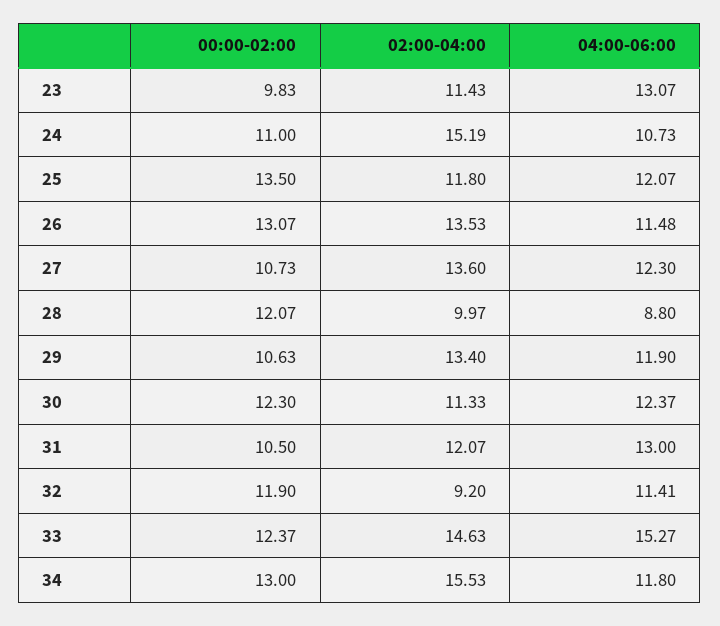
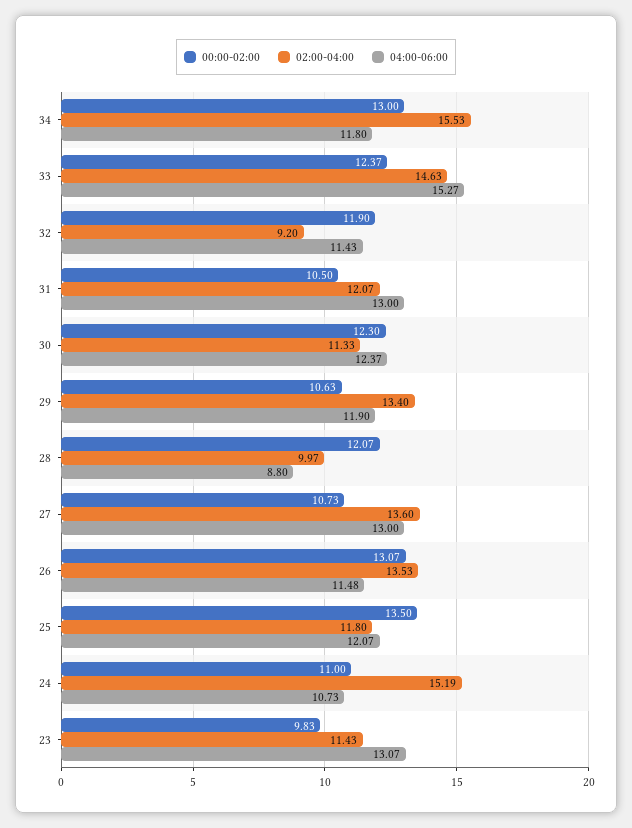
  {
    "00:00-02:00": {
      "23": 9.83,
      "24": 11,
      "25": 13.5,
      "26": 13.07,
      "27": 10.73,
      "28": 12.07,
      "29": 10.63,
      "30": 12.3,
      "31": 10.5,
      "32": 11.9,
      "33": 12.37,
      "34": 13
    },
    "02:00-04:00": {
      "23": 11.43,
      "24": 15.19,
      "25": 11.8,
      "26": 13.53,
      "27": 13.6,
      "28": 9.97,
      "29": 13.4,
      "30": 11.33,
      "31": 12.07,
      "32": 9.2,
      "33": 14.63,
      "34": 15.53
    },
    "04:00-06:00": {
      "23": 13.07,
      "24": 10.73,
      "25": 12.07,
      "26": 11.48,
-     "27": 12.3,
+     "27": 13,
      "28": 8.8,
      "29": 11.9,
      "30": 12.37,
      "31": 13,
-     "32": 11.41,
+     "32": 11.43,
      "33": 15.27,
      "34": 11.8
    }
  }

